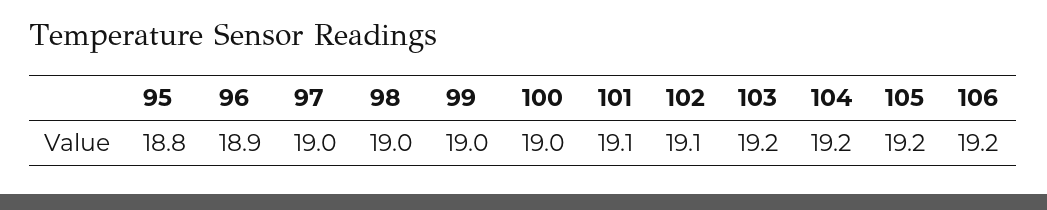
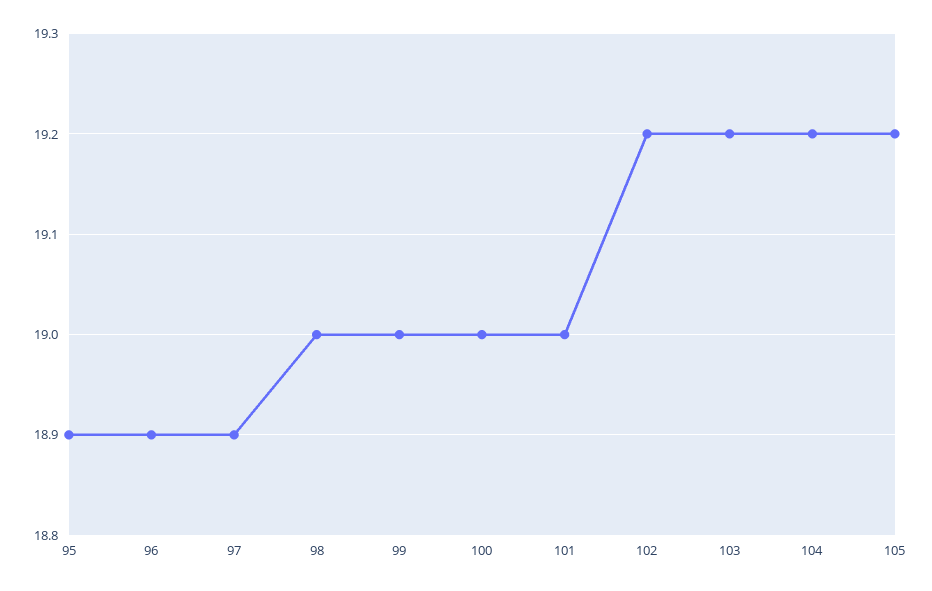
  {
-   "95": 18.8,
+   "95": 18.9,
    "96": 18.9,
-   "97": 19,
+   "97": 18.9,
    "98": 19,
    "99": 19,
    "100": 19,
-   "101": 19.1,
+   "101": 19,
-   "102": 19.1,
+   "102": 19.2,
    "103": 19.2,
    "104": 19.2,
-   "105": 19.2,
+   "105": 19.2
-   "106": 19.2
  }

